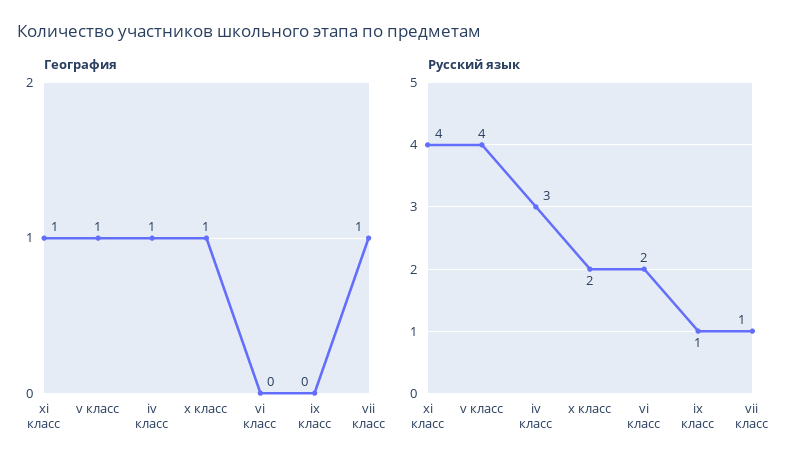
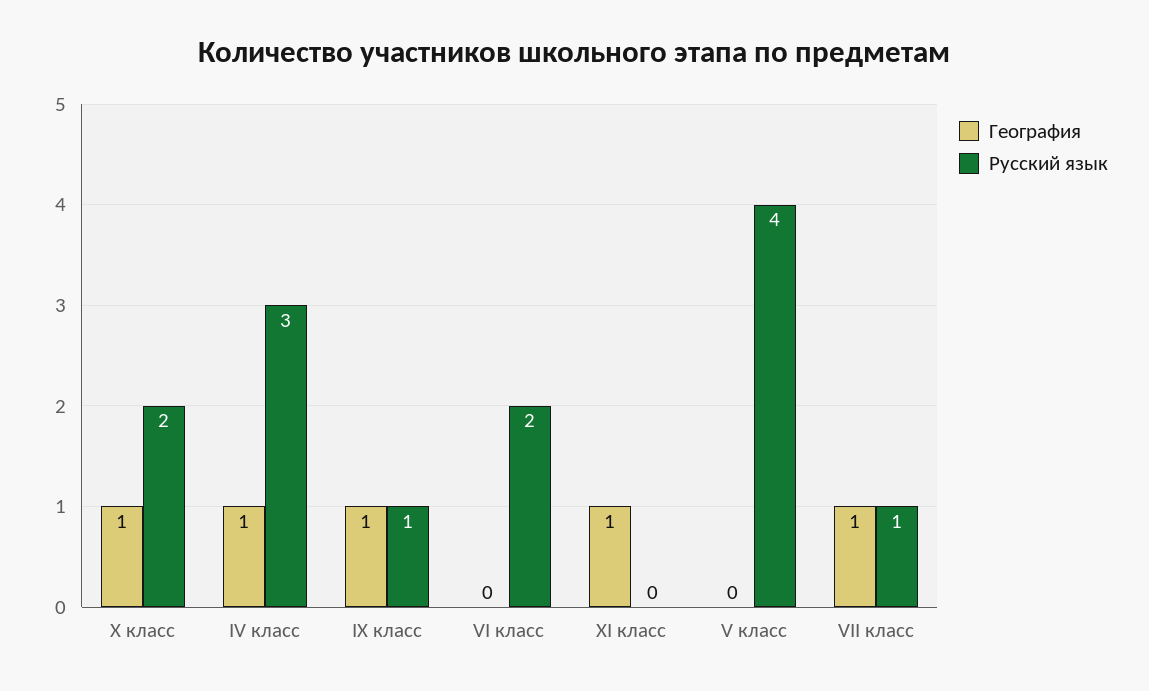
  {
    "География": {
      "xi класс": 1,
-     "v класс": 1,
+     "v класс": 0,
      "iv класс": 1,
      "x класс": 1,
      "vi класс": 0,
-     "ix класс": 0,
+     "ix класс": 1,
      "vii класс": 1
    },
    "Русский язык": {
-     "xi класс": 4,
+     "xi класс": 0,
      "v класс": 4,
      "iv класс": 3,
      "x класс": 2,
      "vi класс": 2,
      "ix класс": 1,
      "vii класс": 1
    }
  }

